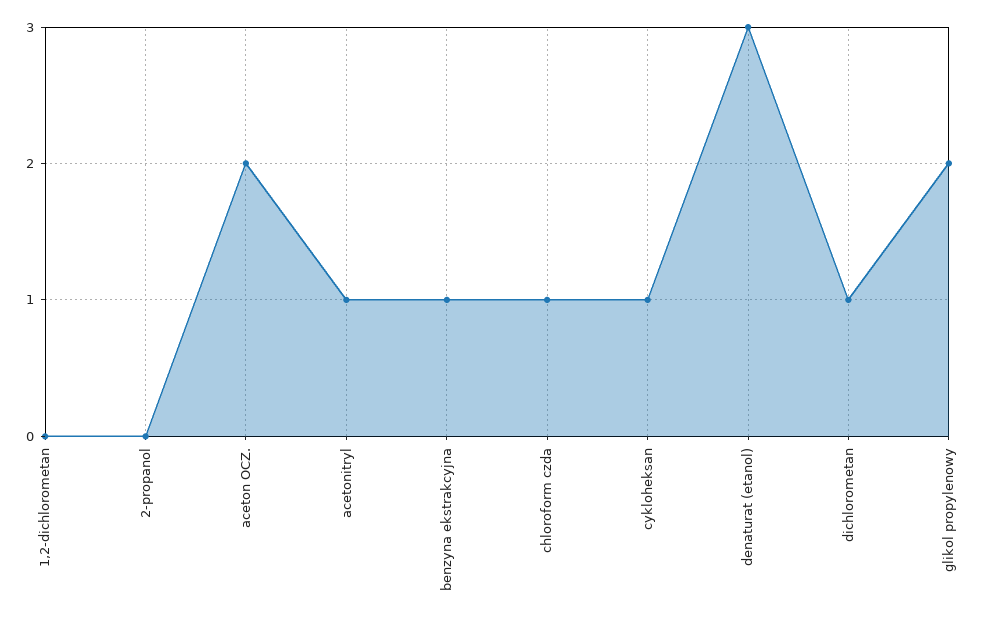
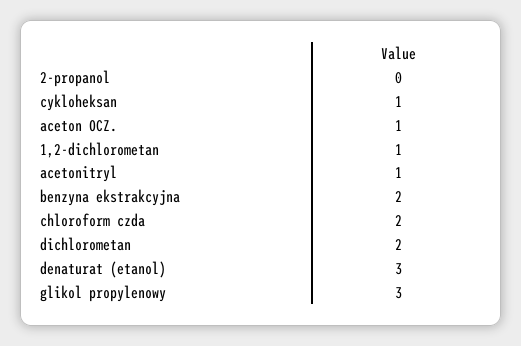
  {
-   "1,2-dichlorometan": 0,
+   "1,2-dichlorometan": 1,
    "2-propanol": 0,
-   "aceton OCZ.": 2,
+   "aceton OCZ.": 1,
    "acetonitryl": 1,
-   "benzyna ekstrakcyjna": 1,
+   "benzyna ekstrakcyjna": 2,
-   "chloroform czda": 1,
+   "chloroform czda": 2,
    "cykloheksan": 1,
    "denaturat (etanol)": 3,
-   "dichlorometan": 1,
+   "dichlorometan": 2,
-   "glikol propylenowy": 2
+   "glikol propylenowy": 3
  }

